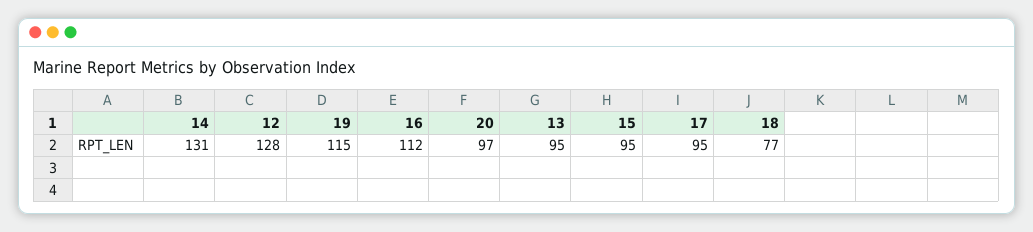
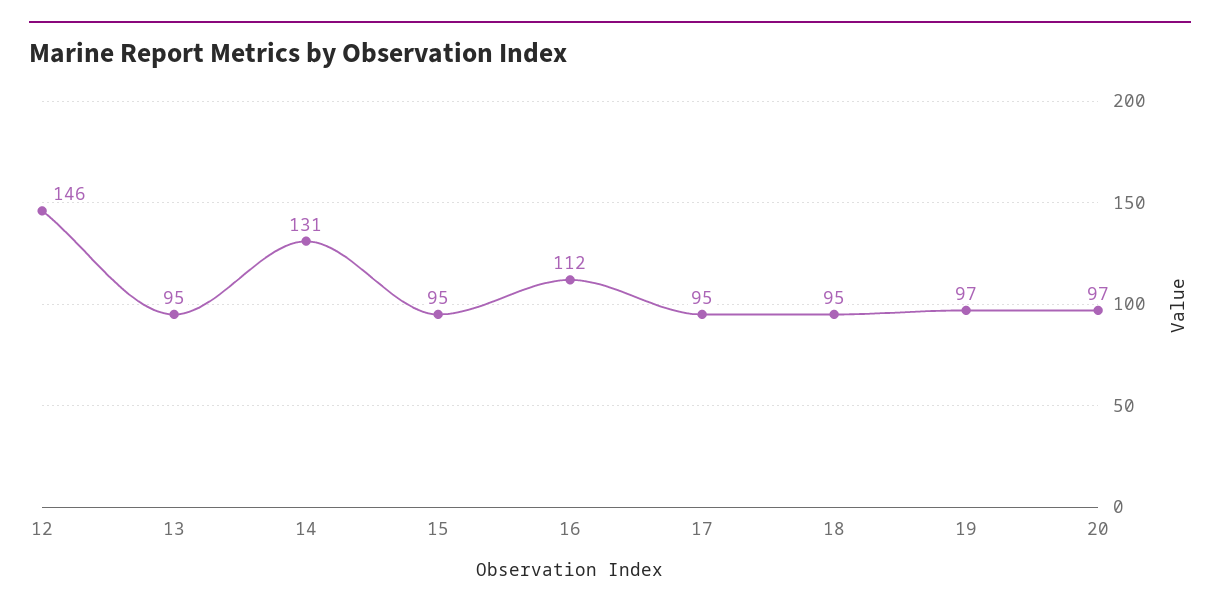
  {
    "14": 131,
-   "12": 128,
+   "12": 146,
-   "19": 115,
+   "19": 97,
    "16": 112,
    "20": 97,
    "13": 95,
    "15": 95,
    "17": 95,
-   "18": 77
+   "18": 95
  }

